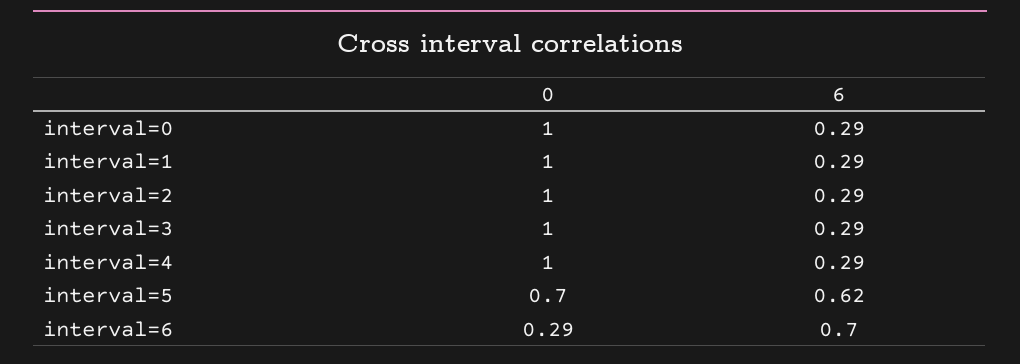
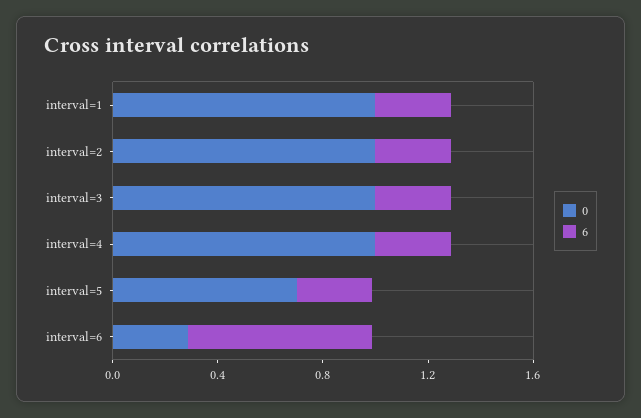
  {
    "0": {
-     "interval=0": 1,
      "interval=1": 1,
      "interval=2": 1,
      "interval=3": 1,
      "interval=4": 1,
      "interval=5": 0.7,
      "interval=6": 0.29
    },
    "6": {
-     "interval=0": 0.29,
      "interval=1": 0.29,
      "interval=2": 0.29,
      "interval=3": 0.29,
      "interval=4": 0.29,
-     "interval=5": 0.62,
+     "interval=5": 0.3,
      "interval=6": 0.7
    }
  }

